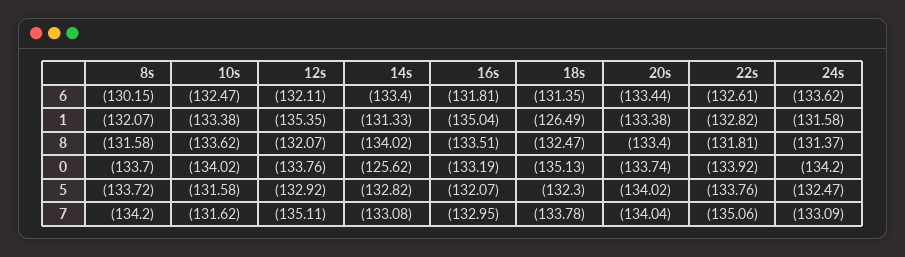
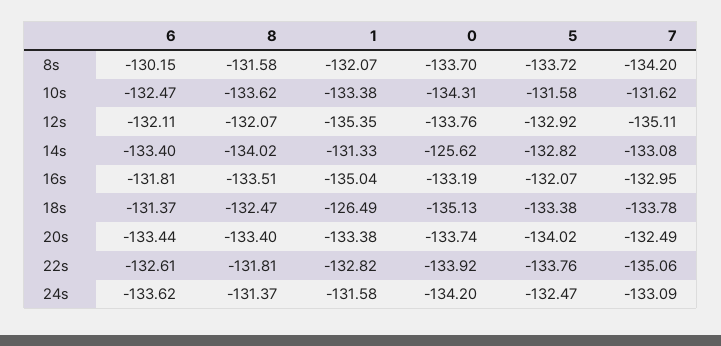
  {
    "8s": {
      "6": -130.15,
      "1": -132.07,
      "8": -131.58,
      "0": -133.7,
      "5": -133.72,
      "7": -134.2
    },
    "10s": {
      "6": -132.47,
      "1": -133.38,
      "8": -133.62,
-     "0": -134.02,
+     "0": -134.31,
      "5": -131.58,
      "7": -131.62
    },
    "12s": {
      "6": -132.11,
      "1": -135.35,
      "8": -132.07,
      "0": -133.76,
      "5": -132.92,
      "7": -135.11
    },
    "14s": {
      "6": -133.4,
      "1": -131.33,
      "8": -134.02,
      "0": -125.62,
      "5": -132.82,
      "7": -133.08
    },
    "16s": {
      "6": -131.81,
      "1": -135.04,
      "8": -133.51,
      "0": -133.19,
      "5": -132.07,
      "7": -132.95
    },
    "18s": {
-     "6": -131.35,
+     "6": -131.37,
      "1": -126.49,
      "8": -132.47,
      "0": -135.13,
-     "5": -132.3,
+     "5": -133.38,
      "7": -133.78
    },
    "20s": {
      "6": -133.44,
      "1": -133.38,
      "8": -133.4,
      "0": -133.74,
      "5": -134.02,
-     "7": -134.04
+     "7": -132.49
    },
    "22s": {
      "6": -132.61,
      "1": -132.82,
      "8": -131.81,
      "0": -133.92,
      "5": -133.76,
      "7": -135.06
    },
    "24s": {
      "6": -133.62,
      "1": -131.58,
      "8": -131.37,
      "0": -134.2,
      "5": -132.47,
      "7": -133.09
    }
  }

